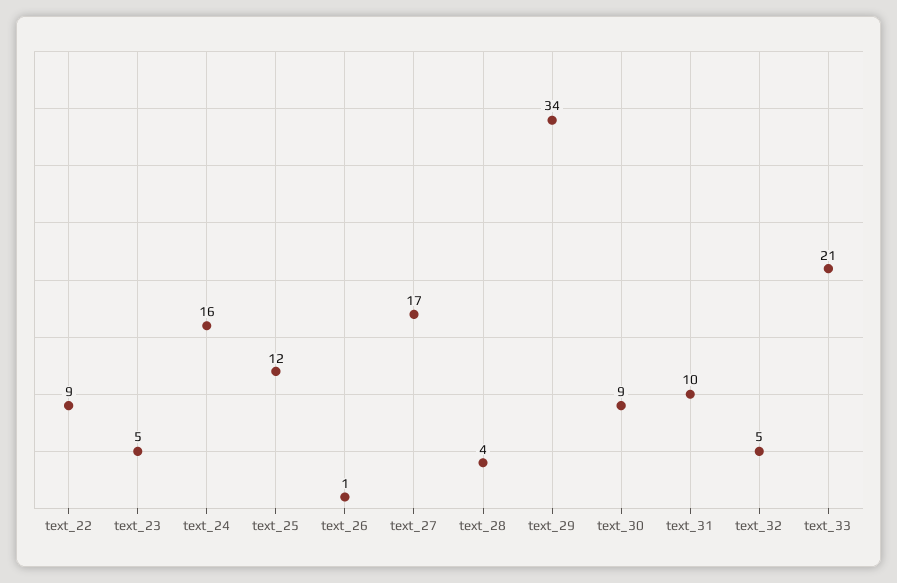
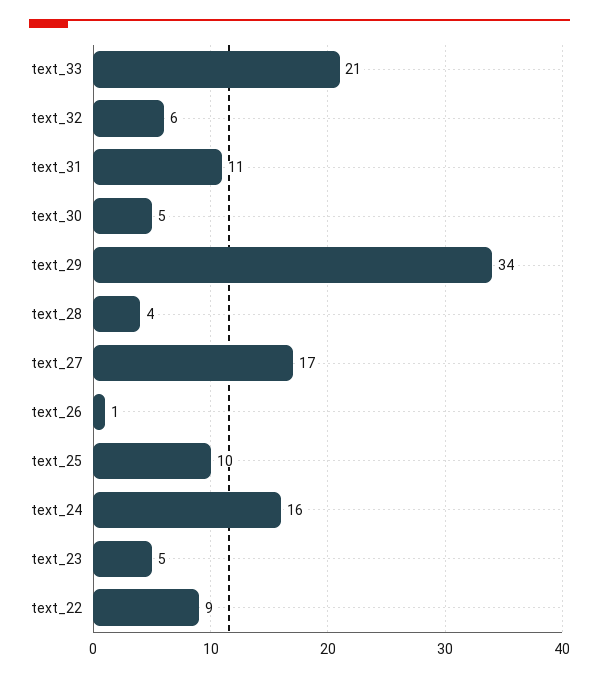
  {
    "text_22": 9,
    "text_23": 5,
    "text_24": 16,
-   "text_25": 12,
+   "text_25": 10,
    "text_26": 1,
    "text_27": 17,
    "text_28": 4,
    "text_29": 34,
-   "text_30": 9,
+   "text_30": 5,
-   "text_31": 10,
+   "text_31": 11,
-   "text_32": 5,
+   "text_32": 6,
    "text_33": 21
  }

